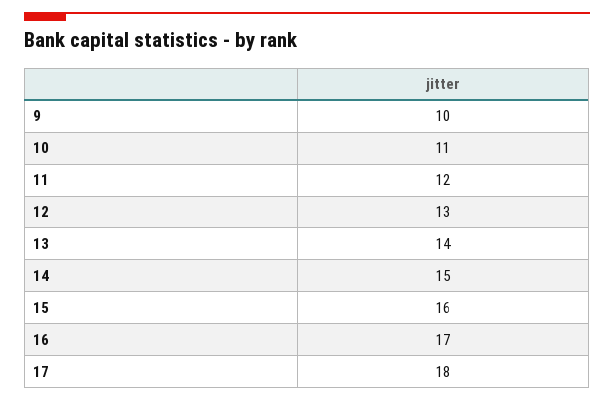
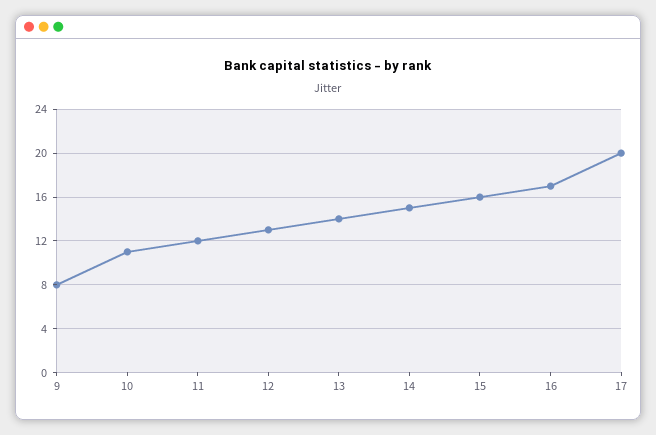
  {
-   "9": 10,
+   "9": 8,
    "10": 11,
    "11": 12,
    "12": 13,
    "13": 14,
    "14": 15,
    "15": 16,
    "16": 17,
-   "17": 18
+   "17": 20
  }

